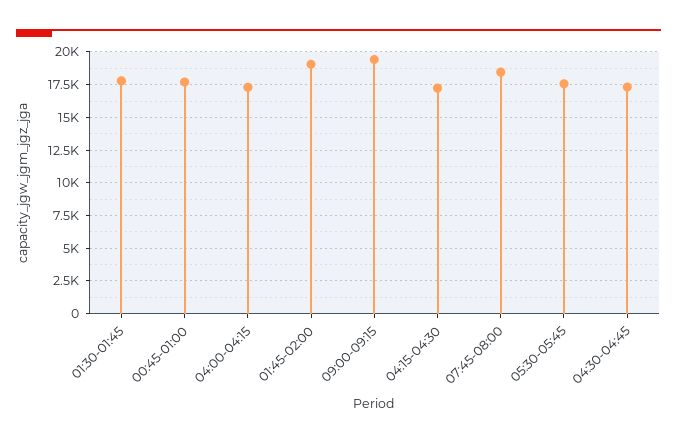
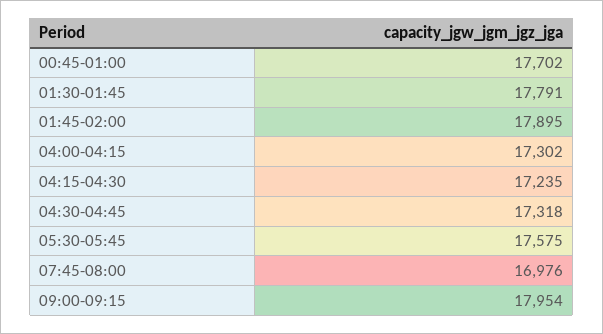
  {
    "01:30-01:45": 17791,
    "00:45-01:00": 17702,
    "04:00-04:15": 17302,
-   "01:45-02:00": 19000,
+   "01:45-02:00": 17895,
-   "09:00-09:15": 19500,
+   "09:00-09:15": 17954,
    "04:15-04:30": 17235,
-   "07:45-08:00": 18500,
+   "07:45-08:00": 16976,
    "05:30-05:45": 17575,
    "04:30-04:45": 17318
  }

